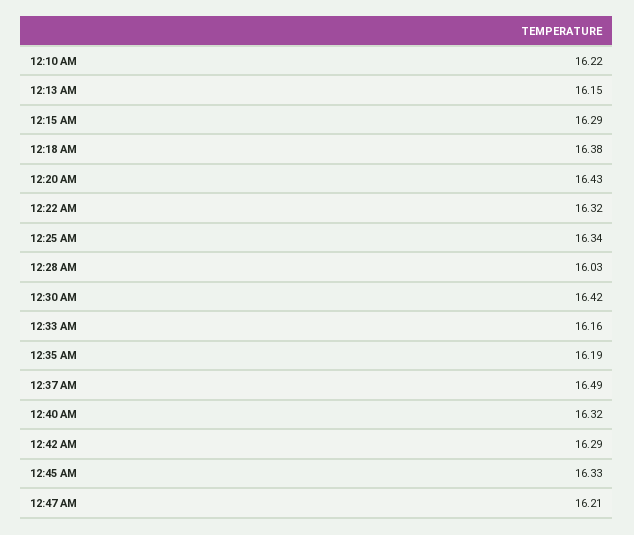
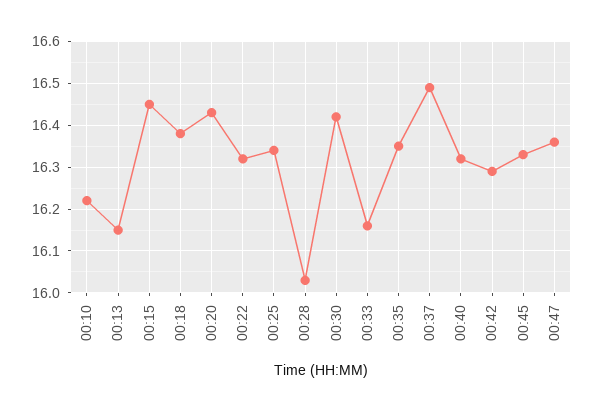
  {
    "12:10 AM": 16.22,
    "12:13 AM": 16.15,
-   "12:15 AM": 16.29,
+   "12:15 AM": 16.45,
    "12:18 AM": 16.38,
    "12:20 AM": 16.43,
    "12:22 AM": 16.32,
    "12:25 AM": 16.34,
    "12:28 AM": 16.03,
    "12:30 AM": 16.42,
    "12:33 AM": 16.16,
-   "12:35 AM": 16.19,
+   "12:35 AM": 16.35,
    "12:37 AM": 16.49,
    "12:40 AM": 16.32,
    "12:42 AM": 16.29,
    "12:45 AM": 16.33,
-   "12:47 AM": 16.21
+   "12:47 AM": 16.35
  }

